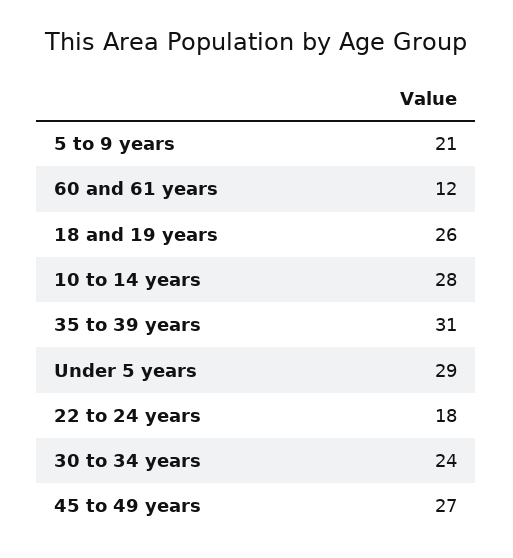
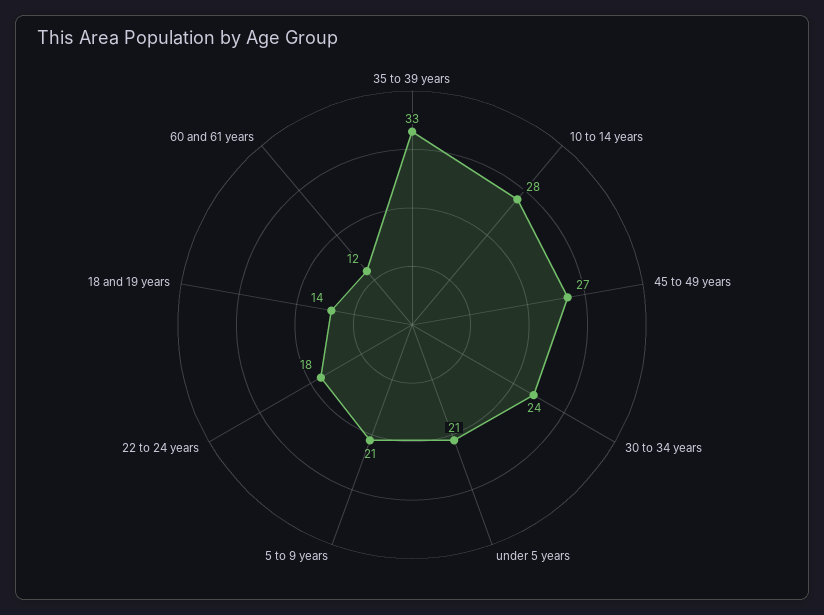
  {
    "5 to 9 years": 21,
    "60 and 61 years": 12,
-   "18 and 19 years": 26,
+   "18 and 19 years": 14,
    "10 to 14 years": 28,
-   "35 to 39 years": 31,
+   "35 to 39 years": 33,
-   "Under 5 years": 29,
+   "Under 5 years": 21,
    "22 to 24 years": 18,
    "30 to 34 years": 24,
    "45 to 49 years": 27
  }

